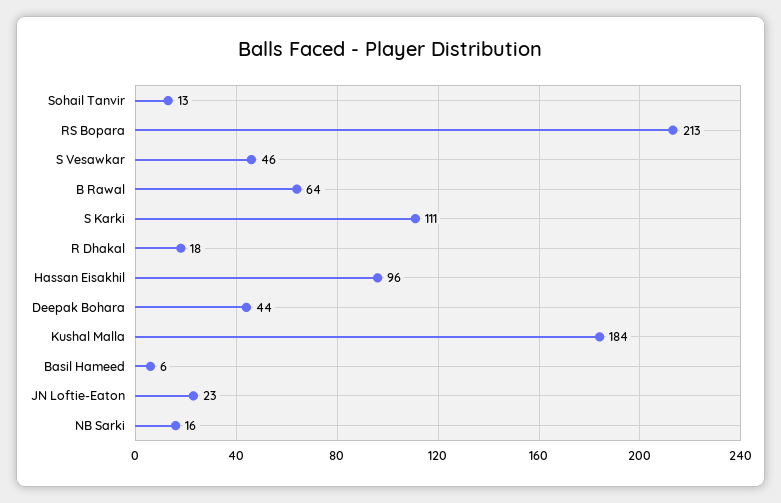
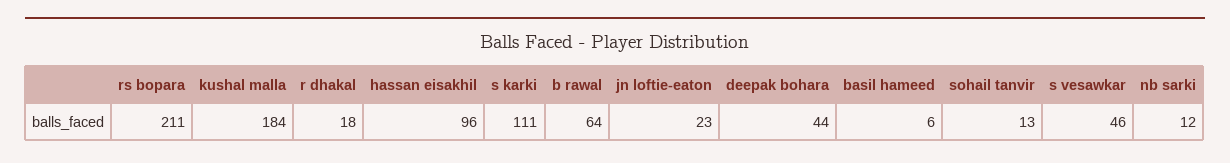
  {
    "Sohail Tanvir": 13,
-   "RS Bopara": 213,
+   "RS Bopara": 211,
    "S Vesawkar": 46,
    "B Rawal": 64,
    "S Karki": 111,
    "R Dhakal": 18,
    "Hassan Eisakhil": 96,
    "Deepak Bohara": 44,
    "Kushal Malla": 184,
    "Basil Hameed": 6,
    "JN Loftie-Eaton": 23,
-   "NB Sarki": 16
+   "NB Sarki": 12
  }

